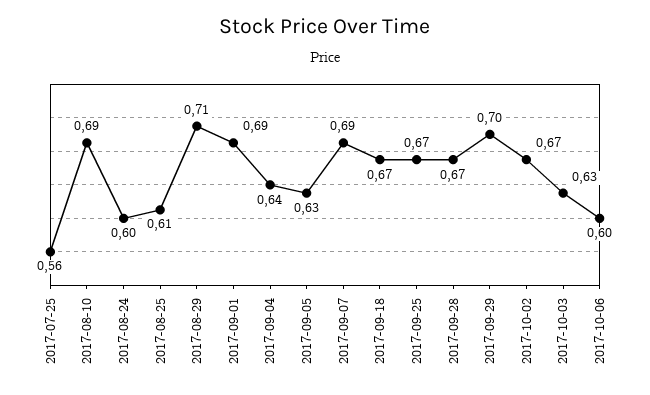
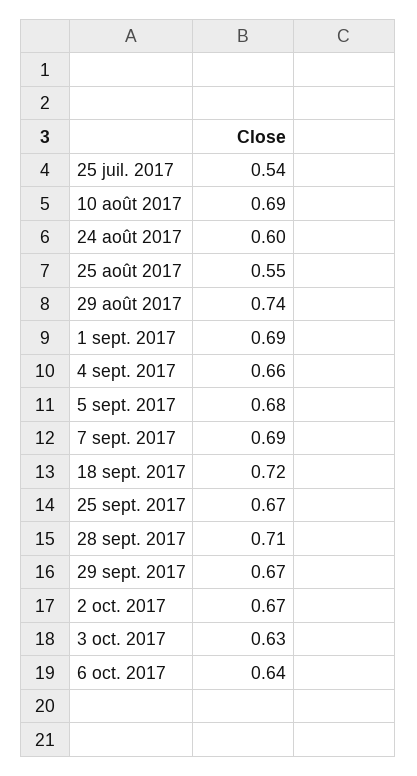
  {
-   "2017-07-25": 0.56,
+   "2017-07-25": 0.54,
    "2017-08-10": 0.69,
    "2017-08-24": 0.6,
-   "2017-08-25": 0.61,
+   "2017-08-25": 0.55,
-   "2017-08-29": 0.71,
+   "2017-08-29": 0.74,
    "2017-09-01": 0.69,
-   "2017-09-04": 0.64,
+   "2017-09-04": 0.66,
-   "2017-09-05": 0.63,
+   "2017-09-05": 0.68,
    "2017-09-07": 0.69,
-   "2017-09-18": 0.67,
+   "2017-09-18": 0.72,
    "2017-09-25": 0.67,
-   "2017-09-28": 0.67,
+   "2017-09-28": 0.71,
-   "2017-09-29": 0.7,
+   "2017-09-29": 0.67,
    "2017-10-02": 0.67,
    "2017-10-03": 0.63,
-   "2017-10-06": 0.6
+   "2017-10-06": 0.64
  }

